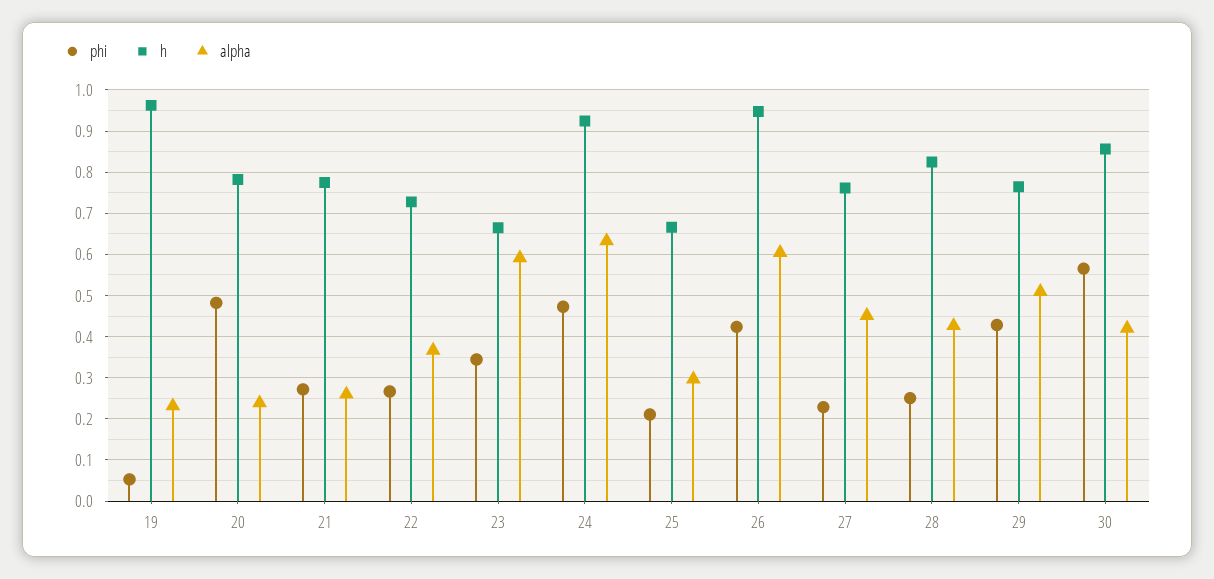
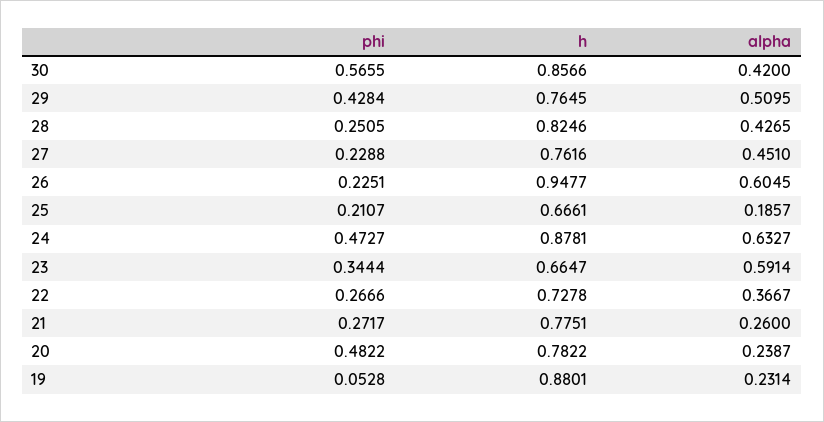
  {
    "phi": {
      "19": 0.0528,
      "20": 0.4822,
      "21": 0.2717,
      "22": 0.2666,
      "23": 0.3444,
      "24": 0.4727,
      "25": 0.2107,
-     "26": 0.42,
+     "26": 0.2251,
      "27": 0.2288,
      "28": 0.2505,
      "29": 0.4284,
      "30": 0.5655
    },
    "h": {
-     "19": 0.96,
+     "19": 0.8801,
      "20": 0.7822,
      "21": 0.7751,
      "22": 0.7278,
      "23": 0.6647,
-     "24": 0.92,
+     "24": 0.8781,
      "25": 0.6661,
      "26": 0.9477,
      "27": 0.7616,
      "28": 0.8246,
      "29": 0.7645,
      "30": 0.8566
    },
    "alpha": {
      "19": 0.2314,
      "20": 0.2387,
      "21": 0.26,
      "22": 0.3667,
      "23": 0.5914,
      "24": 0.6327,
-     "25": 0.3,
+     "25": 0.1857,
      "26": 0.6045,
      "27": 0.451,
      "28": 0.4265,
      "29": 0.5095,
      "30": 0.42
    }
  }

